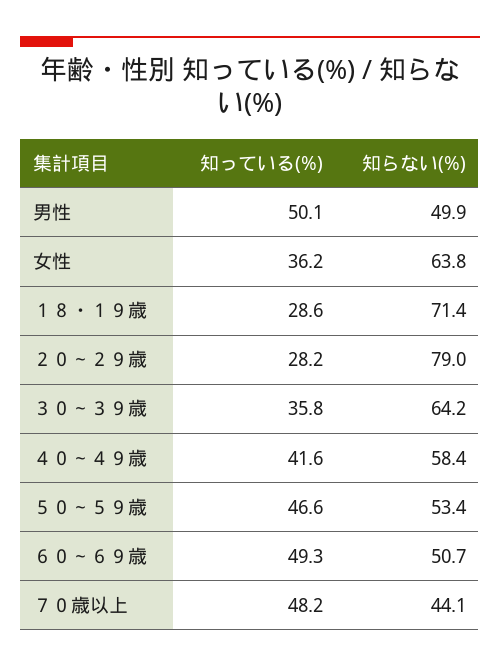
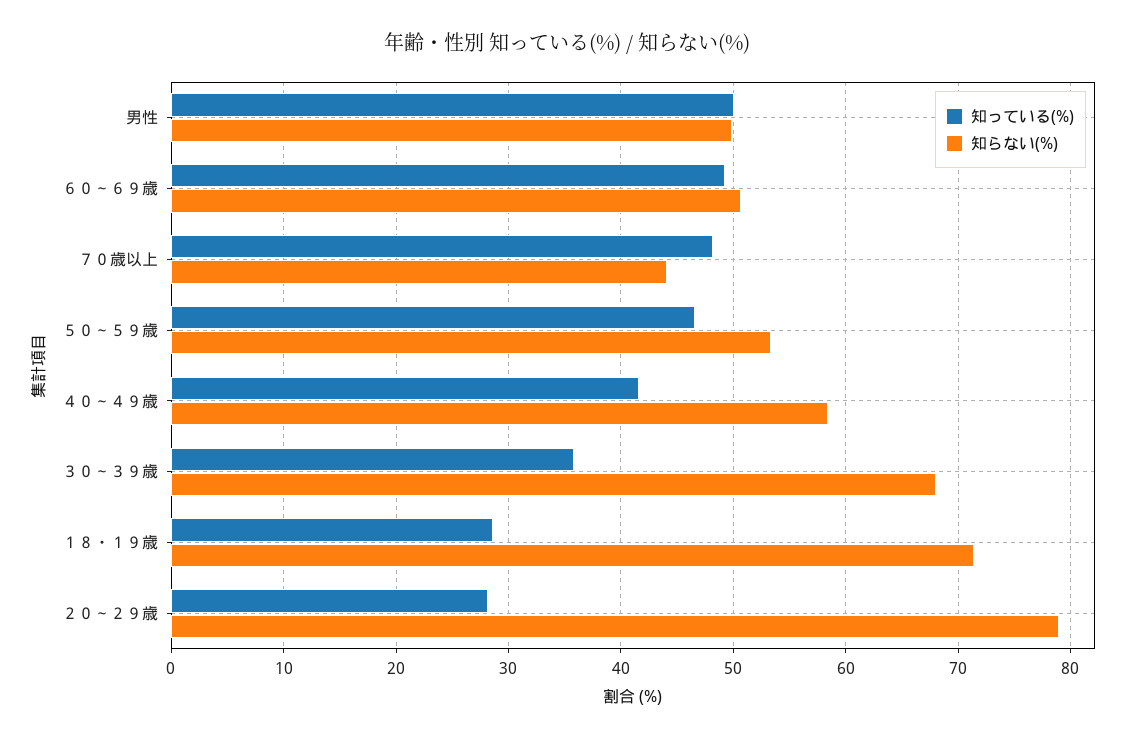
  {
    "知っている(%)": {
      "男性": 50.1,
-     "女性": 36.2,
      "１８・１９歳": 28.6,
      "２０～２９歳": 28.2,
      "３０～３９歳": 35.8,
      "４０～４９歳": 41.6,
      "５０～５９歳": 46.6,
      "６０～６９歳": 49.3,
      "７０歳以上": 48.2
    },
    "知らない(%)": {
      "男性": 49.9,
-     "女性": 63.8,
      "１８・１９歳": 71.4,
      "２０～２９歳": 79,
-     "３０～３９歳": 64.2,
+     "３０～３９歳": 68,
      "４０～４９歳": 58.4,
      "５０～５９歳": 53.4,
      "６０～６９歳": 50.7,
      "７０歳以上": 44.1
    }
  }

